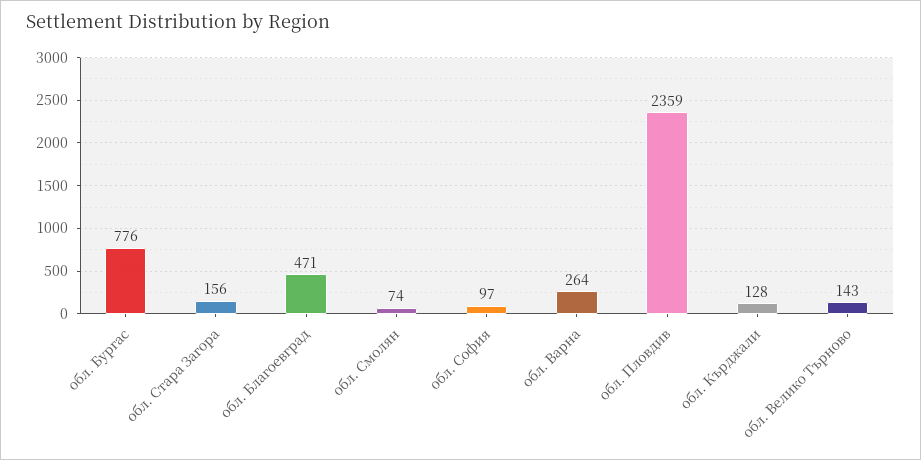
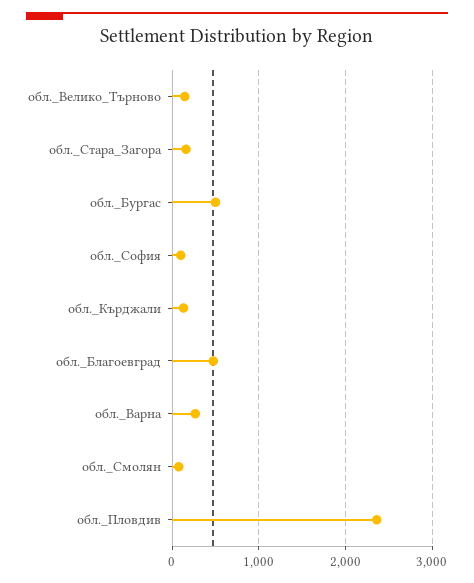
  {
-   "обл. Бургас": 776,
+   "обл. Бургас": 500,
    "обл. Стара Загора": 156,
    "обл. Благоевград": 471,
    "обл. Смолян": 74,
    "обл. София": 97,
    "обл. Варна": 264,
    "обл. Пловдив": 2359,
    "обл. Кърджали": 128,
    "обл. Велико Търново": 143
  }

